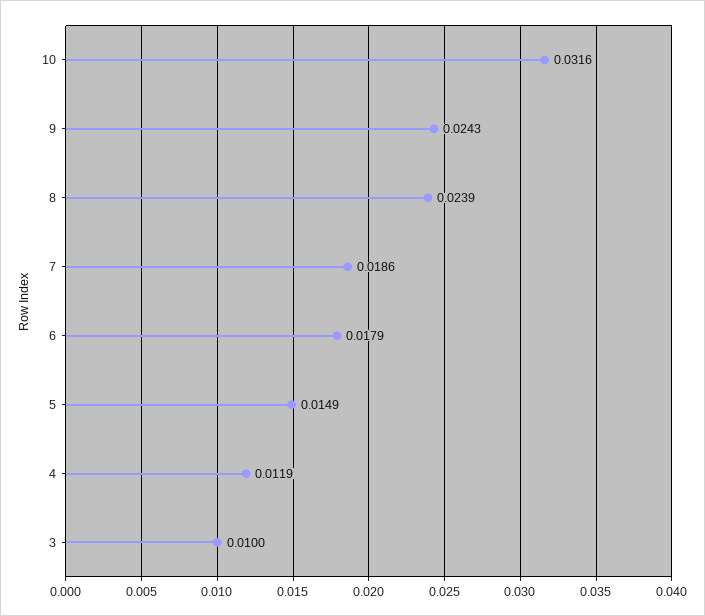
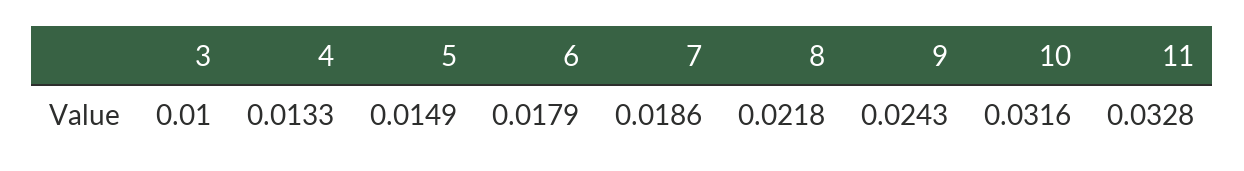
  {
    "10": 0.0316,
    "9": 0.0243,
-   "8": 0.0239,
+   "8": 0.0218,
    "7": 0.0186,
    "6": 0.0179,
    "5": 0.0149,
-   "4": 0.0119,
+   "4": 0.0133,
-   "3": 0.01
+   "3": 0.01,
+   "11": 0.0328
  }

